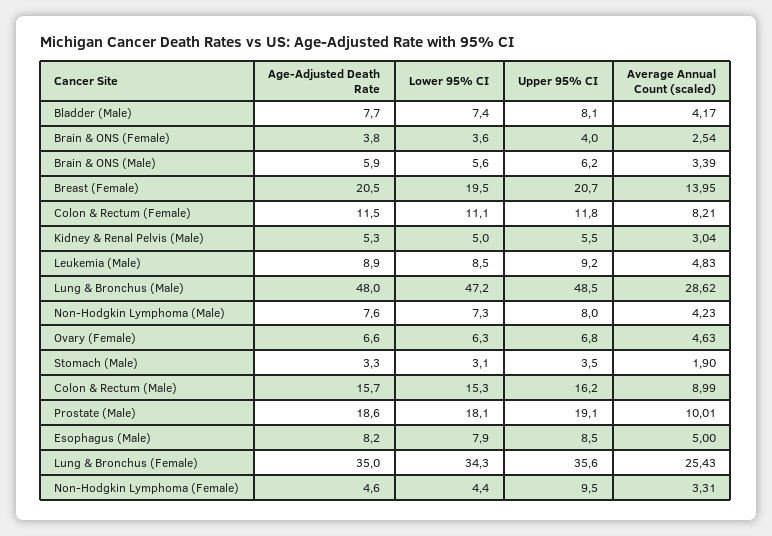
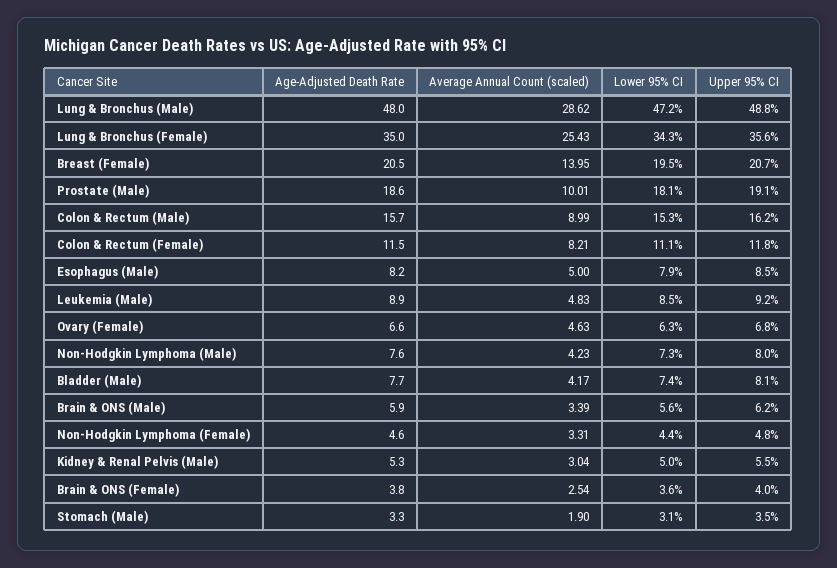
  {
    "Age-Adjusted Death Rate": {
      "Bladder (Male)": 7.7,
      "Brain & ONS (Female)": 3.8,
      "Brain & ONS (Male)": 5.9,
      "Breast (Female)": 20.5,
      "Colon & Rectum (Female)": 11.5,
      "Kidney & Renal Pelvis (Male)": 5.3,
      "Leukemia (Male)": 8.9,
      "Lung & Bronchus (Male)": 48,
      "Non-Hodgkin Lymphoma (Male)": 7.6,
      "Ovary (Female)": 6.6,
      "Stomach (Male)": 3.3,
      "Colon & Rectum (Male)": 15.7,
      "Prostate (Male)": 18.6,
      "Esophagus (Male)": 8.2,
      "Lung & Bronchus (Female)": 35,
      "Non-Hodgkin Lymphoma (Female)": 4.6
    },
    "Lower 95% CI": {
      "Bladder (Male)": 7.4,
      "Brain & ONS (Female)": 3.6,
      "Brain & ONS (Male)": 5.6,
      "Breast (Female)": 19.5,
      "Colon & Rectum (Female)": 11.1,
      "Kidney & Renal Pelvis (Male)": 5,
      "Leukemia (Male)": 8.5,
      "Lung & Bronchus (Male)": 47.2,
      "Non-Hodgkin Lymphoma (Male)": 7.3,
      "Ovary (Female)": 6.3,
      "Stomach (Male)": 3.1,
      "Colon & Rectum (Male)": 15.3,
      "Prostate (Male)": 18.1,
      "Esophagus (Male)": 7.9,
      "Lung & Bronchus (Female)": 34.3,
      "Non-Hodgkin Lymphoma (Female)": 4.4
    },
    "Upper 95% CI": {
      "Bladder (Male)": 8.1,
      "Brain & ONS (Female)": 4,
      "Brain & ONS (Male)": 6.2,
      "Breast (Female)": 20.7,
      "Colon & Rectum (Female)": 11.8,
      "Kidney & Renal Pelvis (Male)": 5.5,
      "Leukemia (Male)": 9.2,
-     "Lung & Bronchus (Male)": 48.5,
+     "Lung & Bronchus (Male)": 48.8,
      "Non-Hodgkin Lymphoma (Male)": 8,
      "Ovary (Female)": 6.8,
      "Stomach (Male)": 3.5,
      "Colon & Rectum (Male)": 16.2,
      "Prostate (Male)": 19.1,
      "Esophagus (Male)": 8.5,
      "Lung & Bronchus (Female)": 35.6,
-     "Non-Hodgkin Lymphoma (Female)": 9.5
+     "Non-Hodgkin Lymphoma (Female)": 4.8
    },
    "Average Annual Count (scaled)": {
      "Bladder (Male)": 4.17,
      "Brain & ONS (Female)": 2.54,
      "Brain & ONS (Male)": 3.39,
      "Breast (Female)": 13.95,
      "Colon & Rectum (Female)": 8.21,
      "Kidney & Renal Pelvis (Male)": 3.04,
      "Leukemia (Male)": 4.83,
      "Lung & Bronchus (Male)": 28.62,
      "Non-Hodgkin Lymphoma (Male)": 4.23,
      "Ovary (Female)": 4.63,
      "Stomach (Male)": 1.9,
      "Colon & Rectum (Male)": 8.99,
      "Prostate (Male)": 10.01,
      "Esophagus (Male)": 5,
      "Lung & Bronchus (Female)": 25.43,
      "Non-Hodgkin Lymphoma (Female)": 3.31
    }
  }

